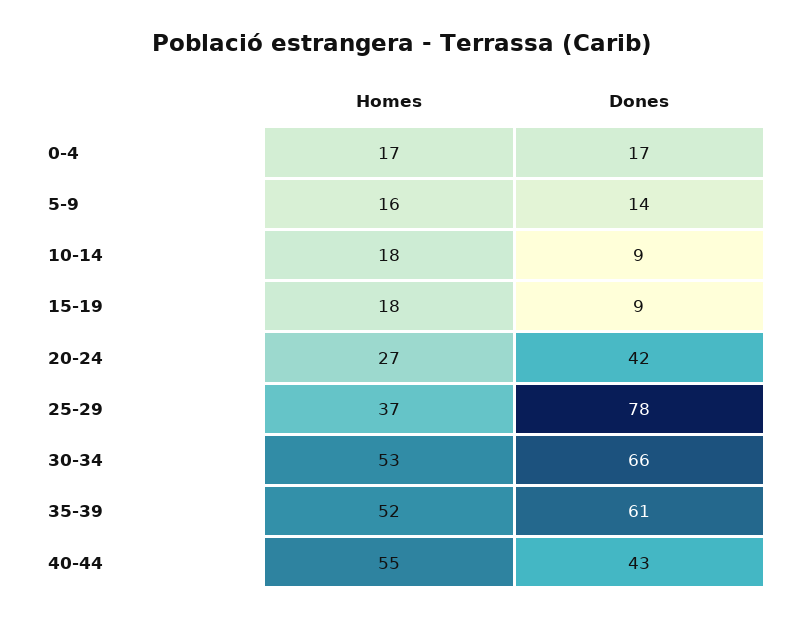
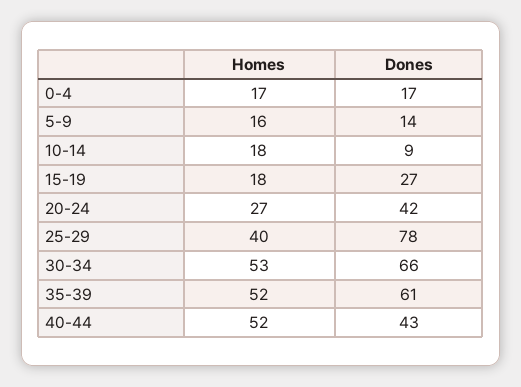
  {
    "Homes": {
      "0-4": 17,
      "5-9": 16,
      "10-14": 18,
      "15-19": 18,
      "20-24": 27,
-     "25-29": 37,
+     "25-29": 40,
      "30-34": 53,
      "35-39": 52,
-     "40-44": 55
+     "40-44": 52
    },
    "Dones": {
      "0-4": 17,
      "5-9": 14,
      "10-14": 9,
-     "15-19": 9,
+     "15-19": 27,
      "20-24": 42,
      "25-29": 78,
      "30-34": 66,
      "35-39": 61,
      "40-44": 43
    }
  }

